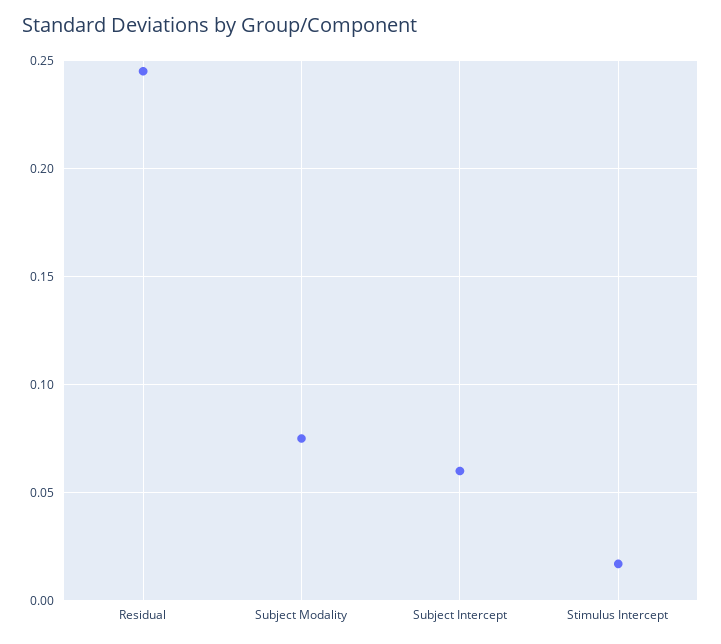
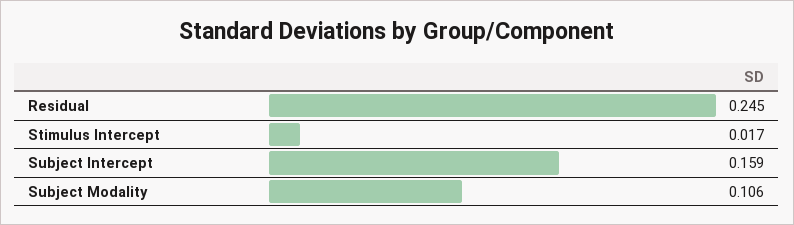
  {
    "Residual": 0.245,
-   "Subject Modality": 0.075,
+   "Subject Modality": 0.106,
-   "Subject Intercept": 0.06,
+   "Subject Intercept": 0.159,
    "Stimulus Intercept": 0.017
  }

